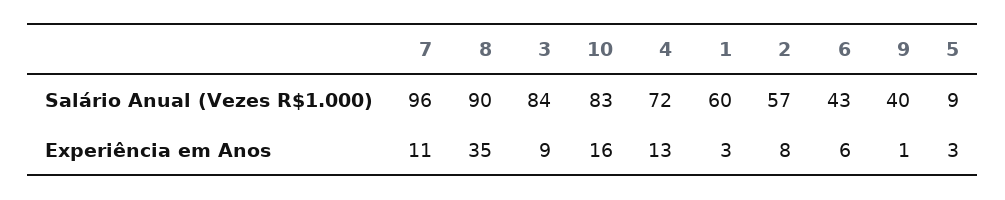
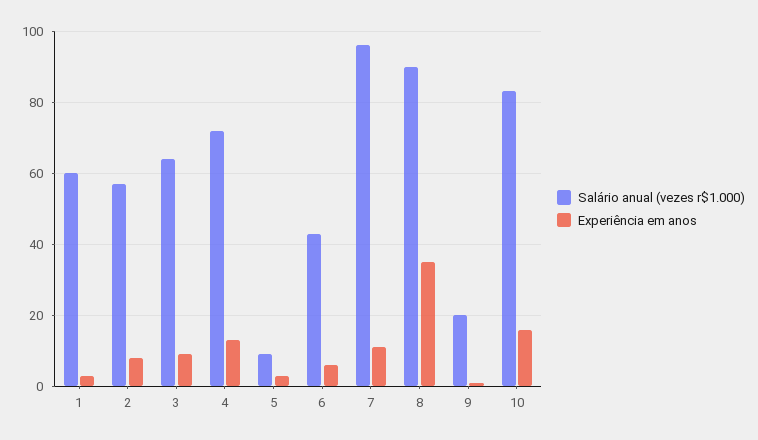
  {
    "Salário Anual (Vezes R$1.000)": {
      "7": 96,
      "8": 90,
-     "3": 84,
+     "3": 65,
      "10": 83,
      "4": 72,
      "1": 60,
      "2": 57,
      "6": 43,
-     "9": 40,
+     "9": 20,
      "5": 9
    },
    "Experiência em Anos": {
      "7": 11,
      "8": 35,
      "3": 9,
      "10": 16,
      "4": 13,
      "1": 3,
      "2": 8,
      "6": 6,
      "9": 1,
      "5": 3
    }
  }

